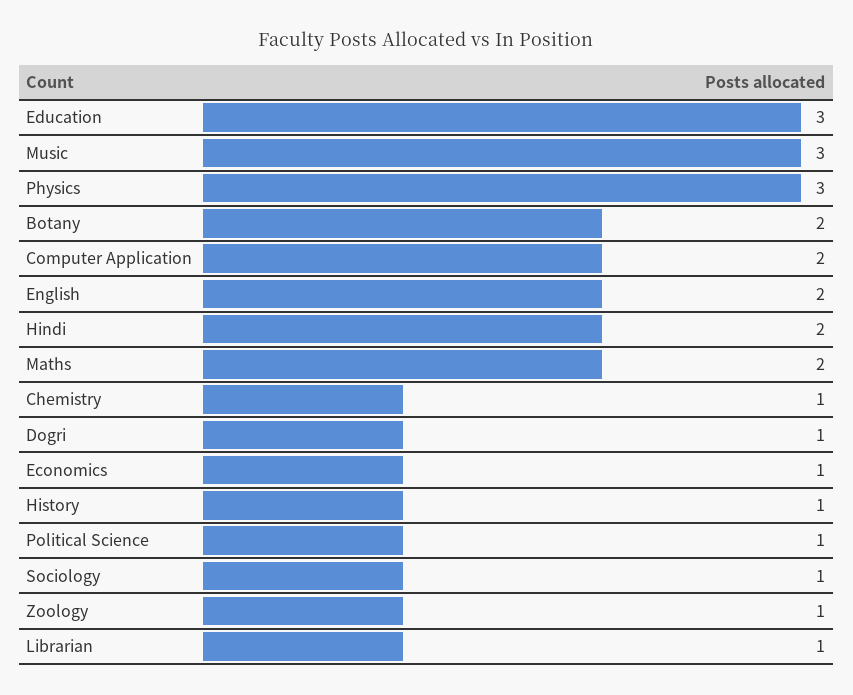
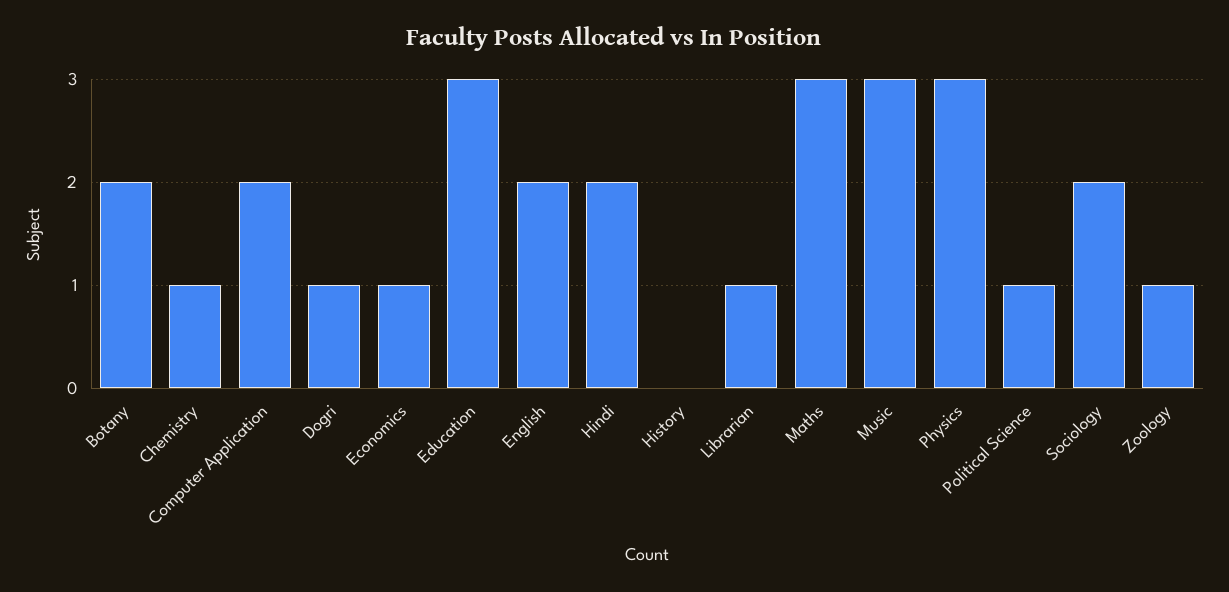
  {
    "Education": 3,
    "Music": 3,
    "Physics": 3,
    "Botany": 2,
    "Computer Application": 2,
    "English": 2,
    "Hindi": 2,
-   "Maths": 2,
+   "Maths": 3,
    "Chemistry": 1,
    "Dogri": 1,
    "Economics": 1,
-   "History": 1,
+   "History": 0,
    "Political Science": 1,
-   "Sociology": 1,
+   "Sociology": 2,
    "Zoology": 1,
    "Librarian": 1
  }

